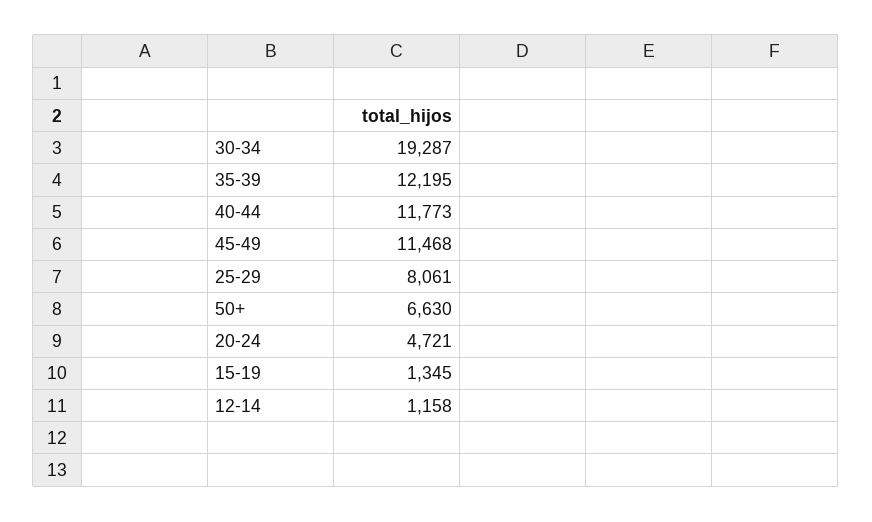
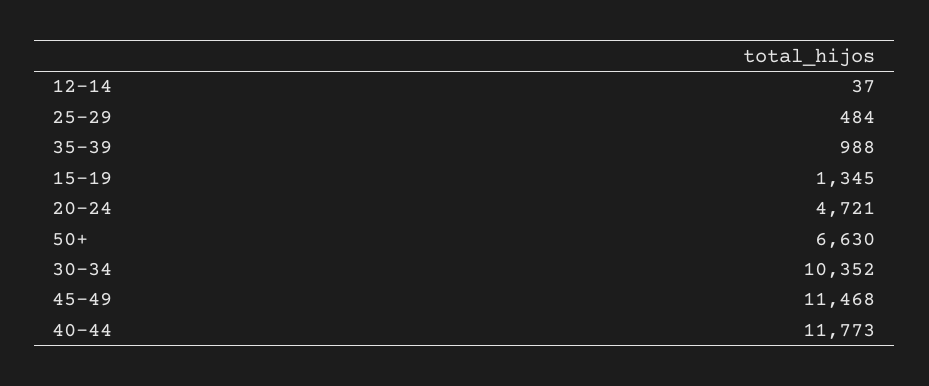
  {
-   "30-34": 19287,
+   "30-34": 10352,
-   "35-39": 12195,
+   "35-39": 988,
    "40-44": 11773,
    "45-49": 11468,
-   "25-29": 8061,
+   "25-29": 484,
    "50+": 6630,
    "20-24": 4721,
    "15-19": 1345,
-   "12-14": 1158
+   "12-14": 37
  }

